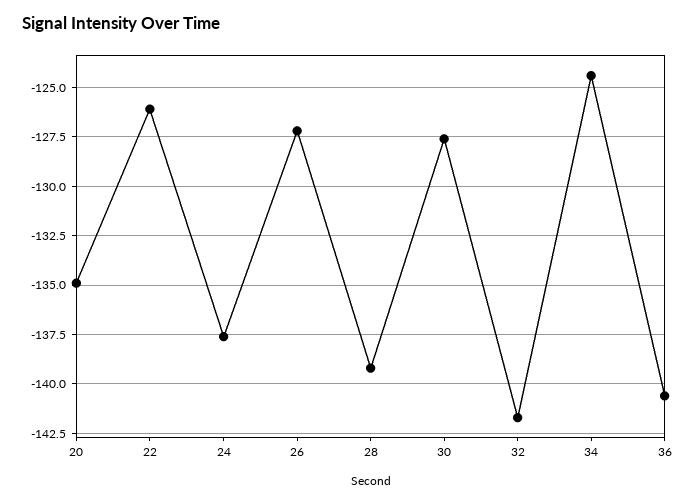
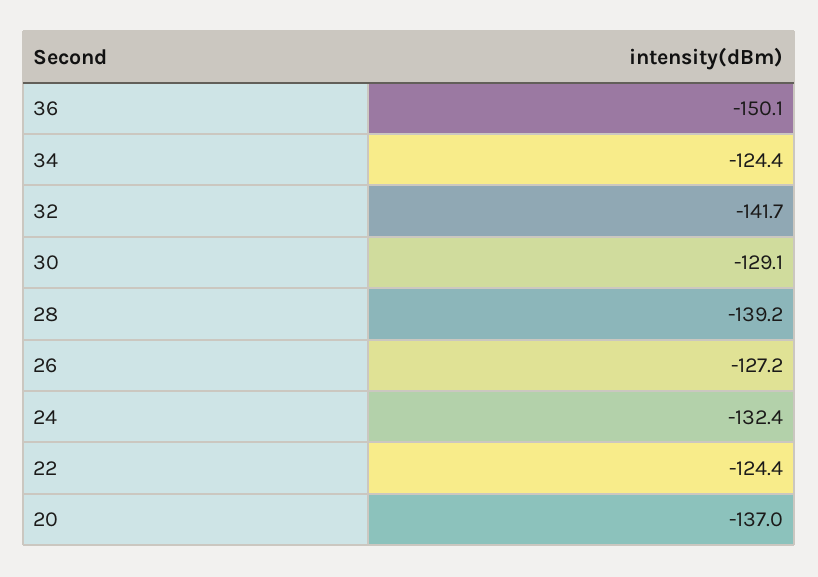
  {
-   "20": -135,
+   "20": -137,
-   "22": -126,
+   "22": -124.4,
-   "24": -137.5,
+   "24": -132.4,
    "26": -127.2,
    "28": -139.2,
-   "30": -127.5,
+   "30": -129.1,
    "32": -141.7,
    "34": -124.4,
-   "36": -140.5
+   "36": -150.1
  }

